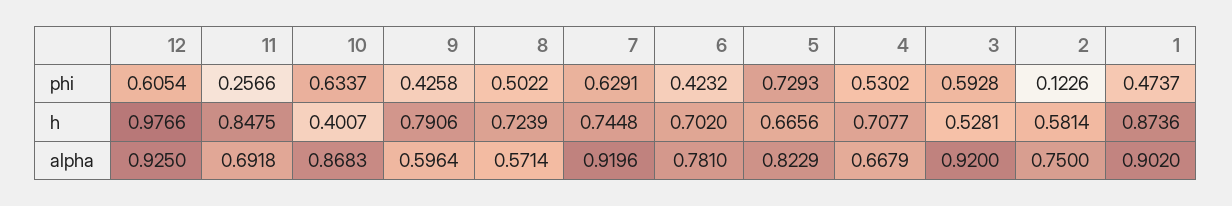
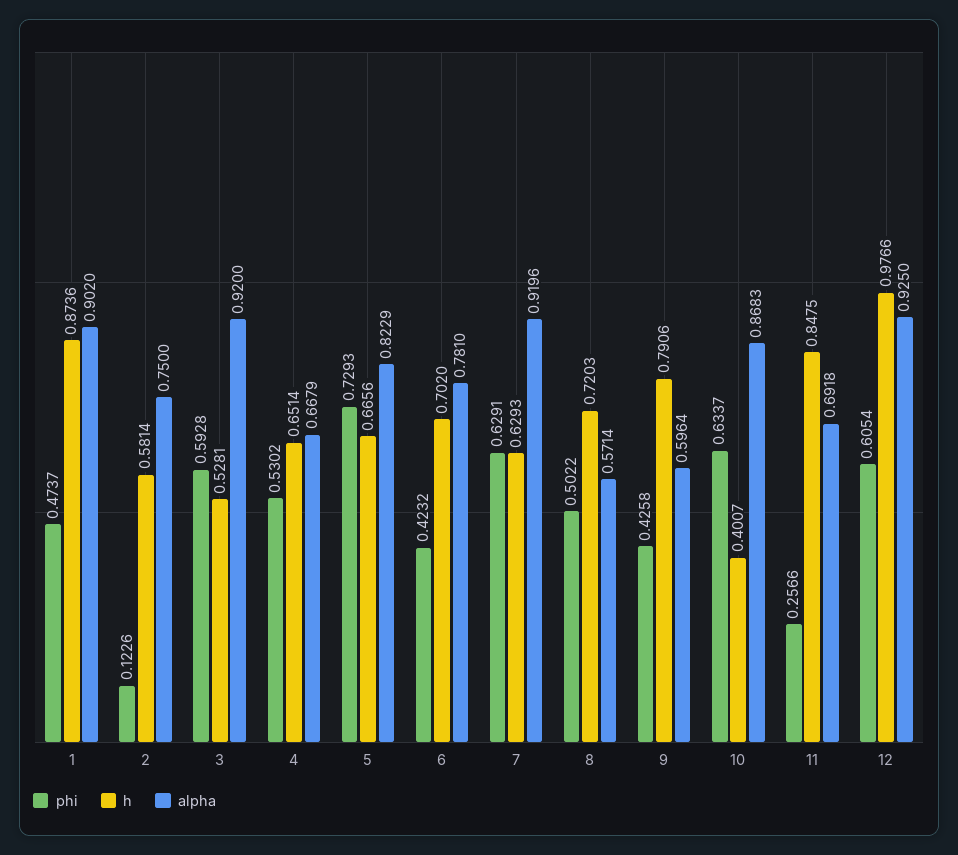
  {
    "phi": {
      "12": 0.6054,
      "11": 0.2566,
      "10": 0.6337,
      "9": 0.4258,
      "8": 0.5022,
      "7": 0.6291,
      "6": 0.4232,
      "5": 0.7293,
      "4": 0.5302,
      "3": 0.5928,
      "2": 0.1226,
      "1": 0.4737
    },
    "h": {
      "12": 0.9766,
      "11": 0.8475,
      "10": 0.4007,
      "9": 0.7906,
-     "8": 0.7239,
+     "8": 0.7203,
-     "7": 0.7448,
+     "7": 0.6293,
      "6": 0.702,
      "5": 0.6656,
-     "4": 0.7077,
+     "4": 0.6514,
      "3": 0.5281,
      "2": 0.5814,
      "1": 0.8736
    },
    "alpha": {
      "12": 0.925,
      "11": 0.6918,
      "10": 0.8683,
      "9": 0.5964,
      "8": 0.5714,
      "7": 0.9196,
      "6": 0.781,
      "5": 0.8229,
      "4": 0.6679,
      "3": 0.92,
      "2": 0.75,
      "1": 0.902
    }
  }

